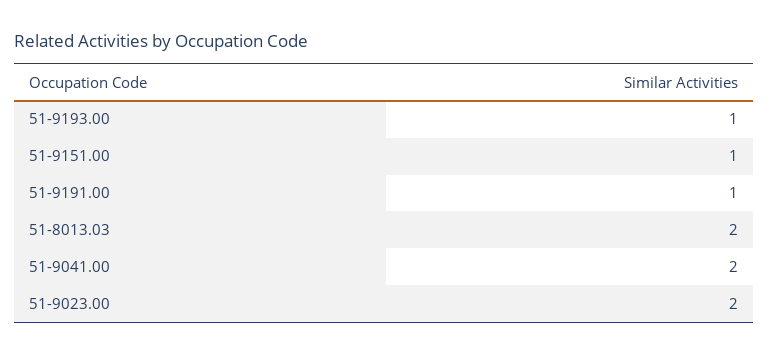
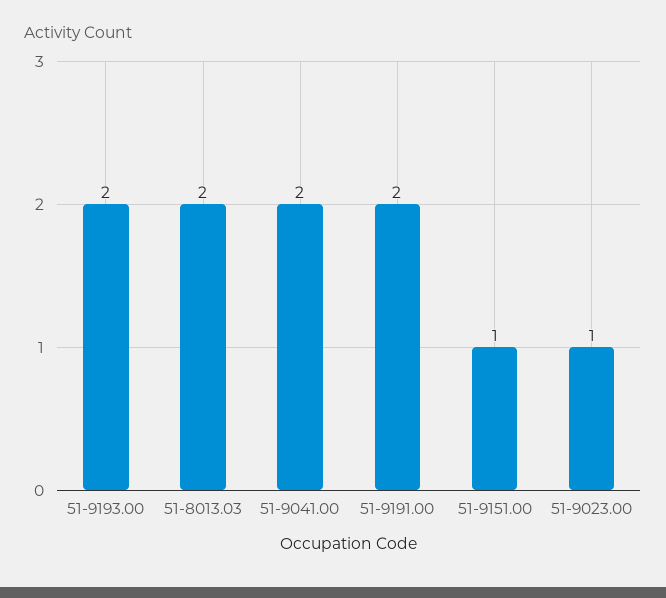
  {
-   "51-9193.00": 1,
+   "51-9193.00": 2,
    "51-9151.00": 1,
-   "51-9191.00": 1,
+   "51-9191.00": 2,
    "51-8013.03": 2,
    "51-9041.00": 2,
-   "51-9023.00": 2
+   "51-9023.00": 1
  }

